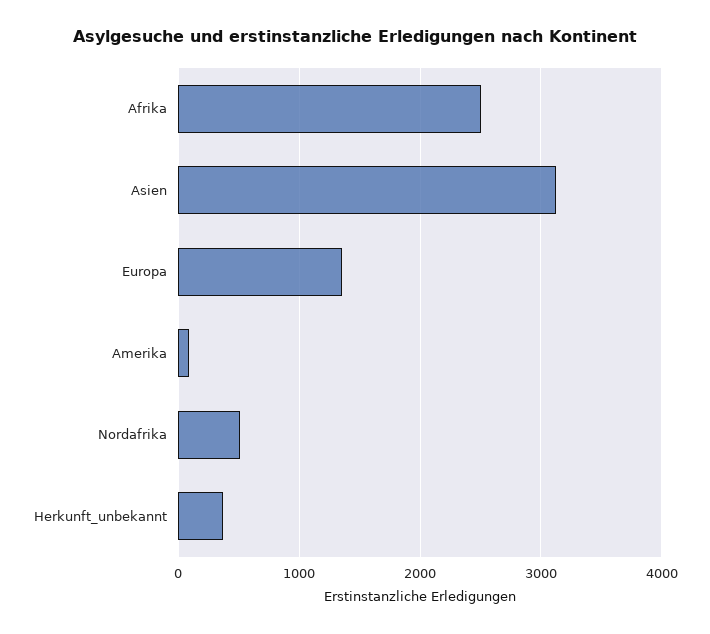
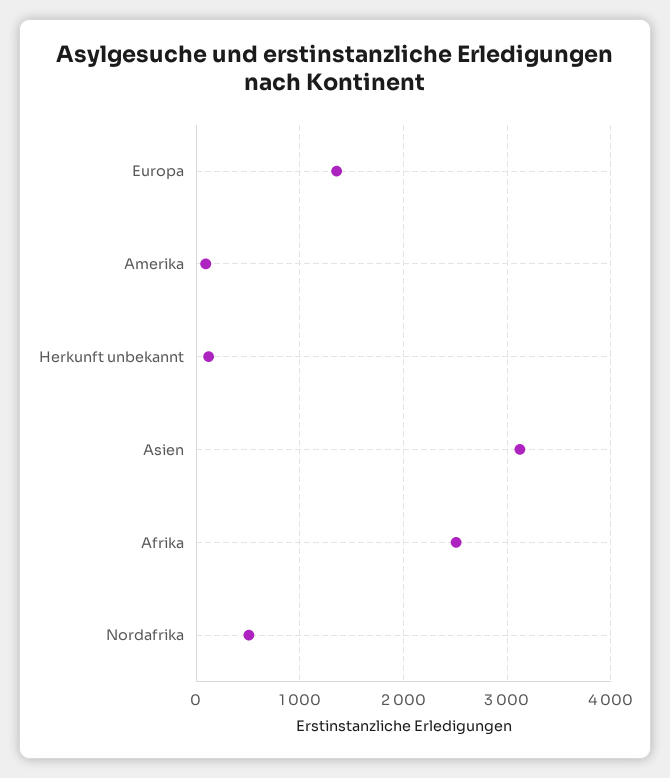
  {
    "Afrika": 2500,
    "Asien": 3100,
    "Europa": 1400,
    "Amerika": 100,
    "Nordafrika": 500,
-   "Herkunft_unbekannt": 400
+   "Herkunft_unbekannt": 100
  }

